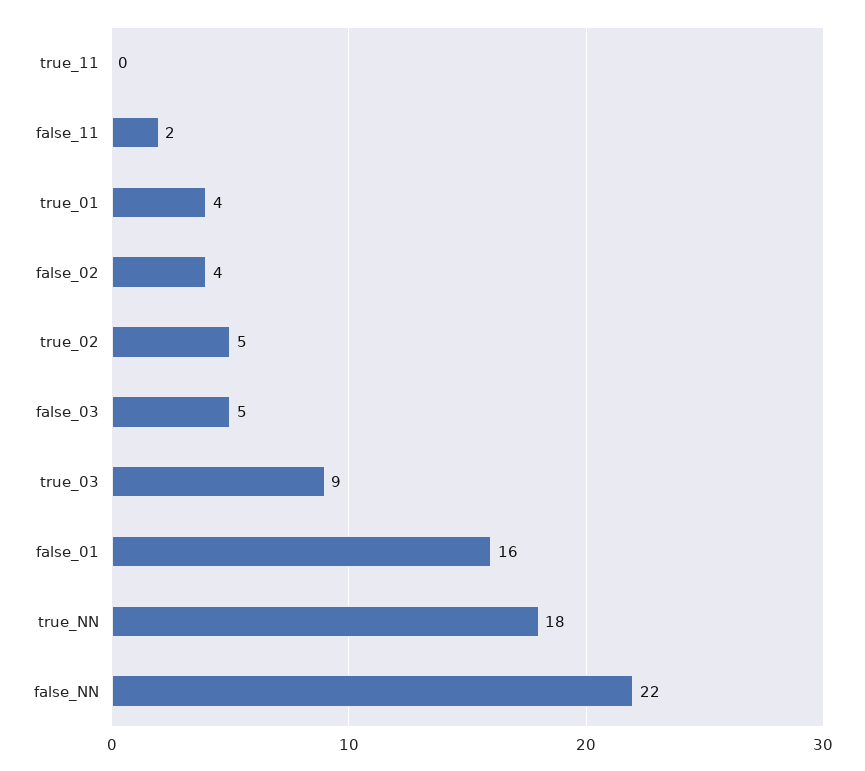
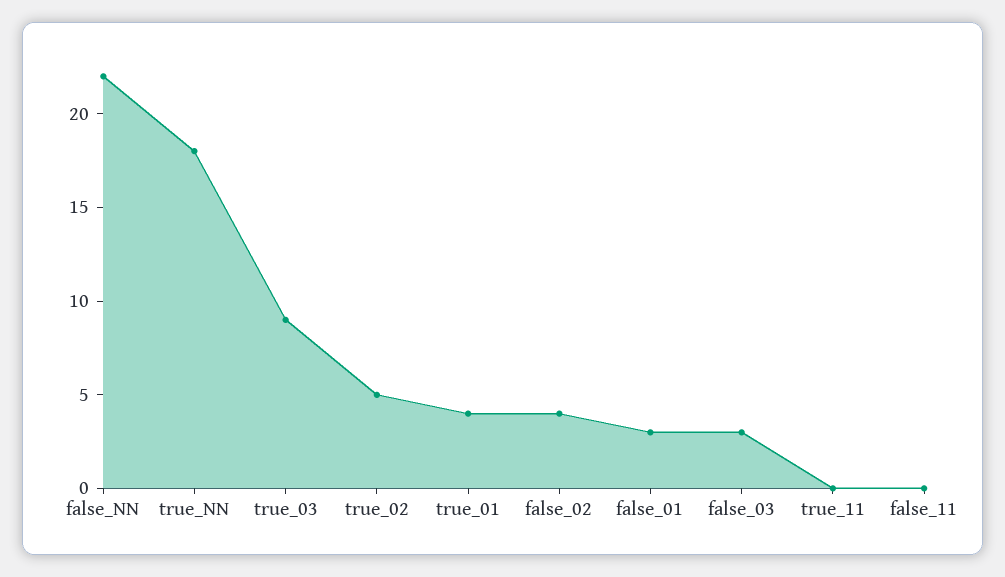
  {
    "true_11": 0,
-   "false_11": 2,
+   "false_11": 0,
    "true_01": 4,
    "false_02": 4,
    "true_02": 5,
-   "false_03": 5,
+   "false_03": 3,
    "true_03": 9,
-   "false_01": 16,
+   "false_01": 3,
    "true_NN": 18,
    "false_NN": 22
  }

